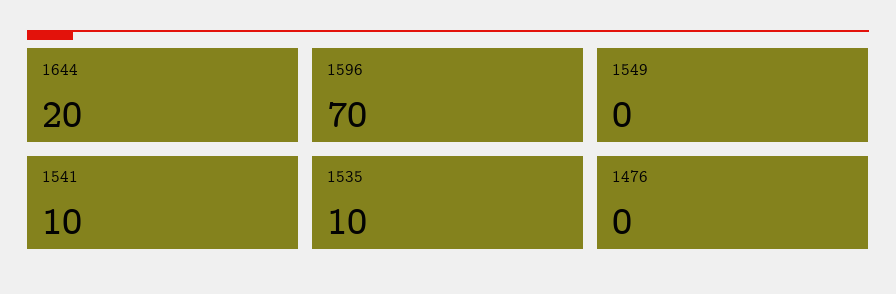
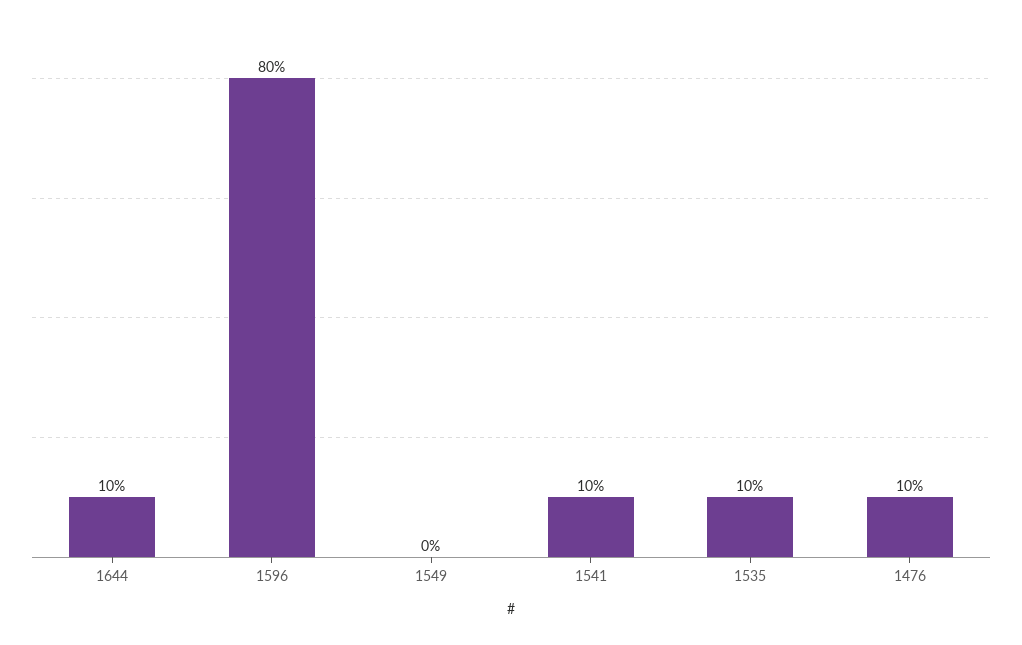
  {
-   "1644": 20,
+   "1644": 10,
-   "1596": 70,
+   "1596": 80,
    "1549": 0,
    "1541": 10,
    "1535": 10,
-   "1476": 0
+   "1476": 10
  }

